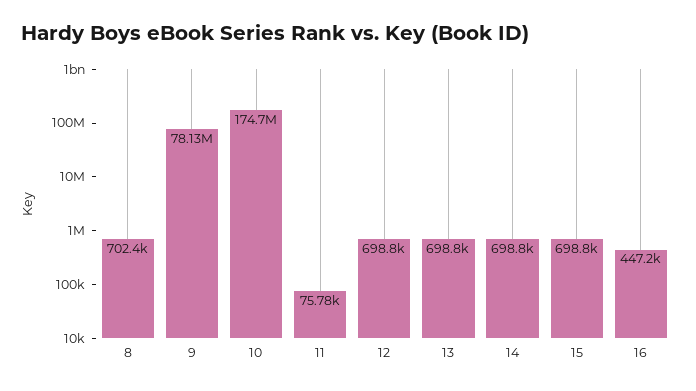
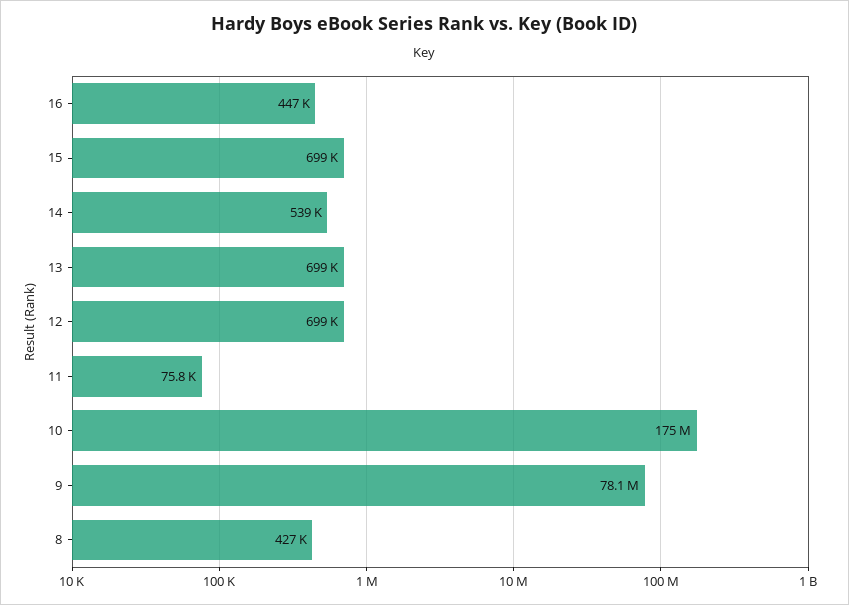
  {
-   "8": 702400,
+   "8": 427000,
    "9": 78130000,
    "10": 174700000,
    "11": 75780,
    "12": 698800,
    "13": 698800,
-   "14": 698800,
+   "14": 539000,
    "15": 698800,
    "16": 447200
  }

